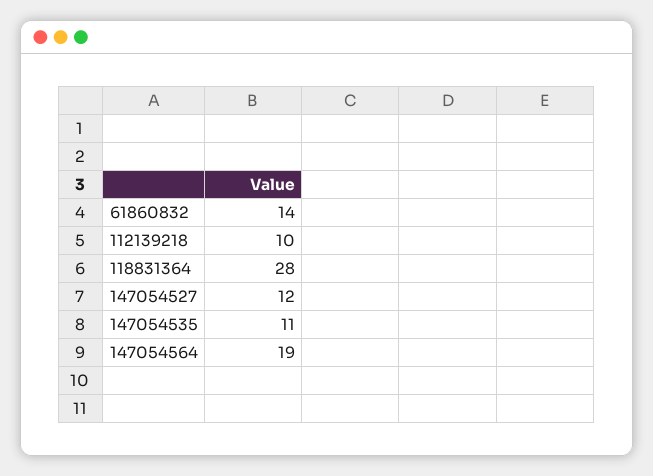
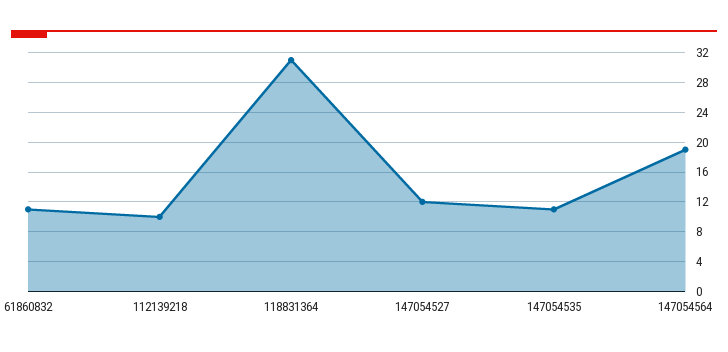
  {
-   "61860832": 14,
+   "61860832": 11,
    "112139218": 10,
-   "118831364": 28,
+   "118831364": 31,
    "147054527": 12,
    "147054535": 11,
    "147054564": 19
  }

